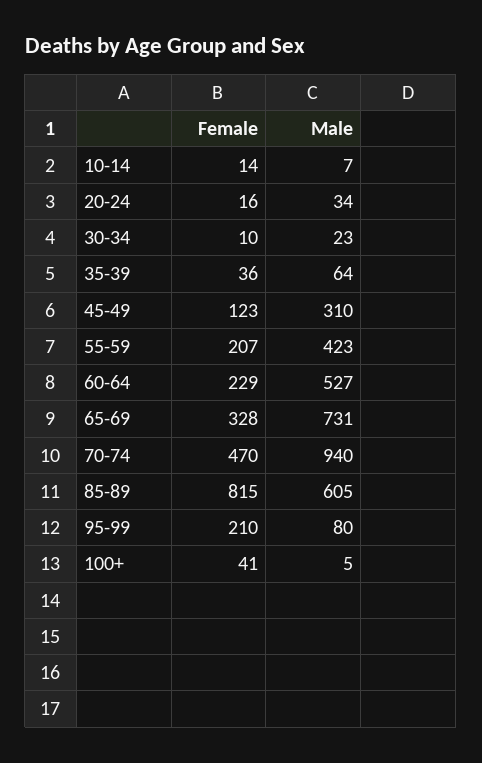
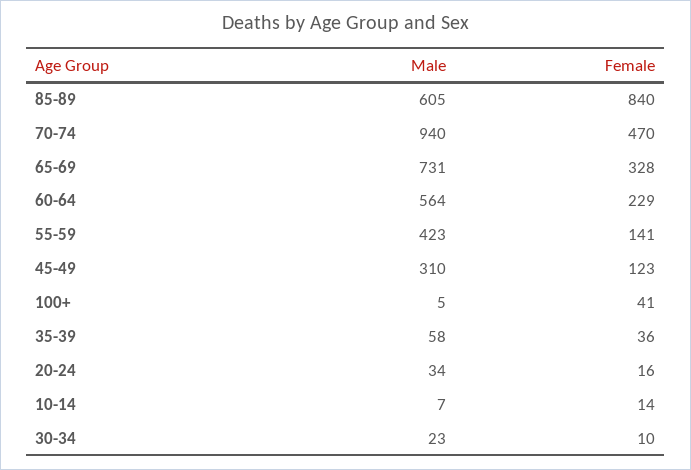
  {
    "Female": {
      "10-14": 14,
      "20-24": 16,
      "30-34": 10,
      "35-39": 36,
      "45-49": 123,
-     "55-59": 207,
+     "55-59": 141,
      "60-64": 229,
      "65-69": 328,
      "70-74": 470,
-     "85-89": 815,
+     "85-89": 840,
-     "95-99": 210,
      "100+": 41
    },
    "Male": {
      "10-14": 7,
      "20-24": 34,
      "30-34": 23,
-     "35-39": 64,
+     "35-39": 58,
      "45-49": 310,
      "55-59": 423,
-     "60-64": 527,
+     "60-64": 564,
      "65-69": 731,
      "70-74": 940,
      "85-89": 605,
-     "95-99": 80,
      "100+": 5
    }
  }

